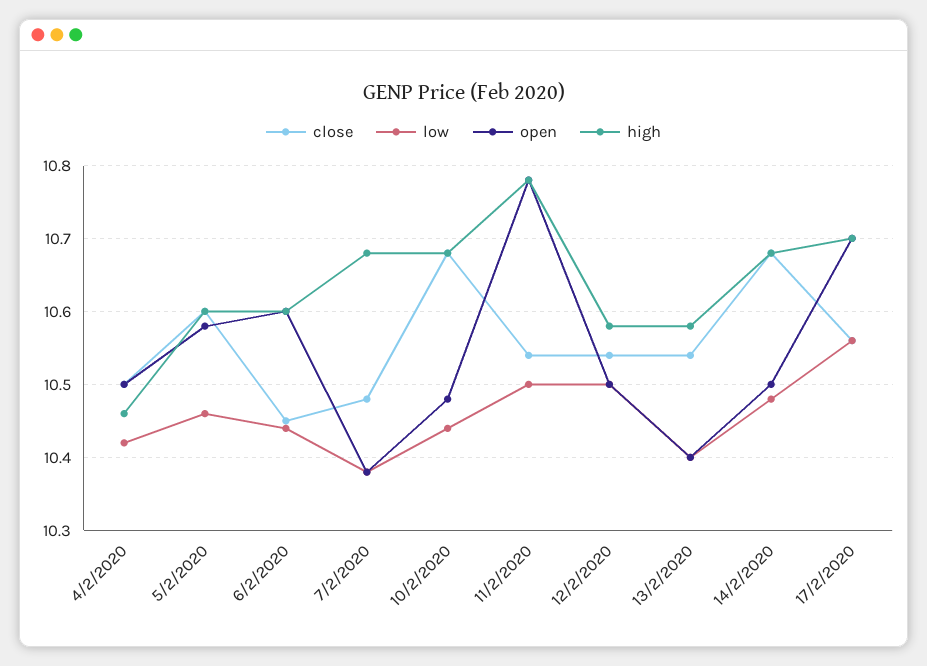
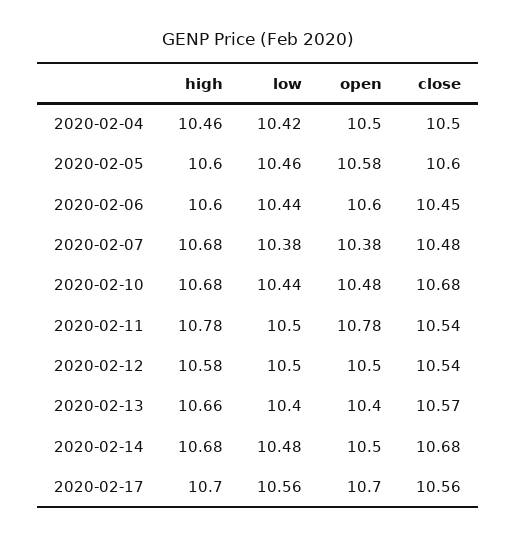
  {
    "close": {
      "4/2/2020": 10.5,
      "5/2/2020": 10.6,
      "6/2/2020": 10.45,
      "7/2/2020": 10.48,
      "10/2/2020": 10.68,
      "11/2/2020": 10.54,
      "12/2/2020": 10.54,
-     "13/2/2020": 10.54,
+     "13/2/2020": 10.57,
      "14/2/2020": 10.68,
      "17/2/2020": 10.56
    },
    "low": {
      "4/2/2020": 10.42,
      "5/2/2020": 10.46,
      "6/2/2020": 10.44,
      "7/2/2020": 10.38,
      "10/2/2020": 10.44,
      "11/2/2020": 10.5,
      "12/2/2020": 10.5,
      "13/2/2020": 10.4,
      "14/2/2020": 10.48,
      "17/2/2020": 10.56
    },
    "open": {
      "4/2/2020": 10.5,
      "5/2/2020": 10.58,
      "6/2/2020": 10.6,
      "7/2/2020": 10.38,
      "10/2/2020": 10.48,
      "11/2/2020": 10.78,
      "12/2/2020": 10.5,
      "13/2/2020": 10.4,
      "14/2/2020": 10.5,
      "17/2/2020": 10.7
    },
    "high": {
      "4/2/2020": 10.46,
      "5/2/2020": 10.6,
      "6/2/2020": 10.6,
      "7/2/2020": 10.68,
      "10/2/2020": 10.68,
      "11/2/2020": 10.78,
      "12/2/2020": 10.58,
-     "13/2/2020": 10.58,
+     "13/2/2020": 10.66,
      "14/2/2020": 10.68,
      "17/2/2020": 10.7
    }
  }

